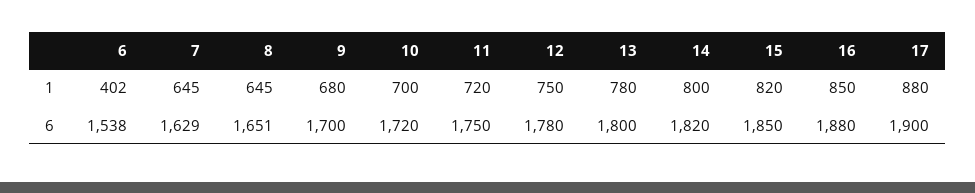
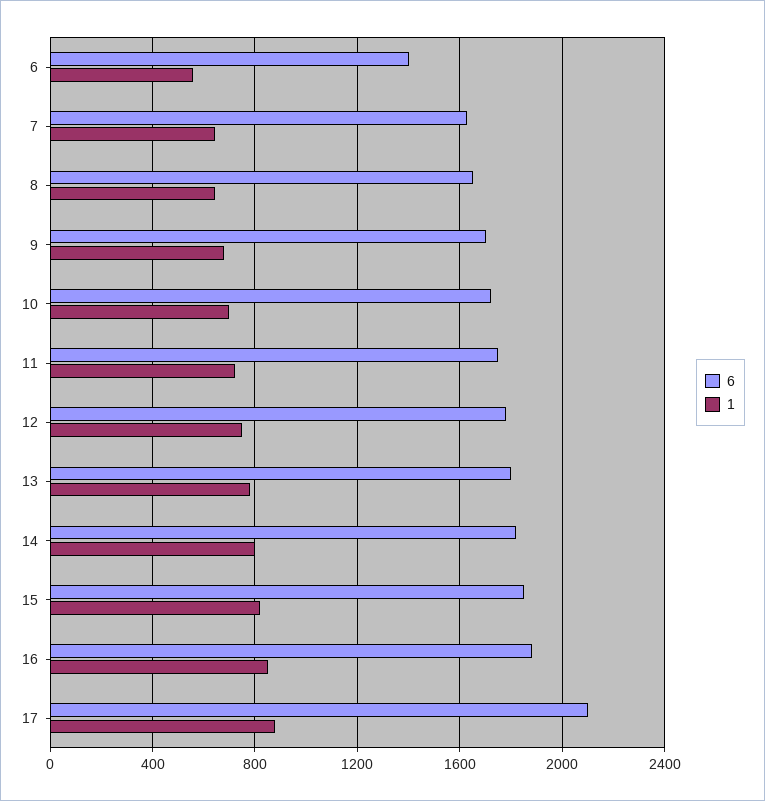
  {
    "1": {
-     "6": 402,
+     "6": 550,
      "7": 645,
      "8": 645,
      "9": 680,
      "10": 700,
      "11": 720,
      "12": 750,
      "13": 780,
      "14": 800,
      "15": 820,
      "16": 850,
      "17": 880
    },
    "6": {
-     "6": 1538,
+     "6": 1400,
      "7": 1629,
      "8": 1651,
      "9": 1700,
      "10": 1720,
      "11": 1750,
      "12": 1780,
      "13": 1800,
      "14": 1820,
      "15": 1850,
      "16": 1880,
-     "17": 1900
+     "17": 2100
    }
  }

